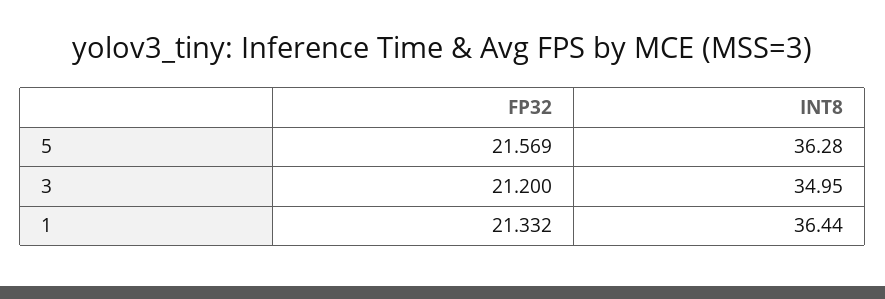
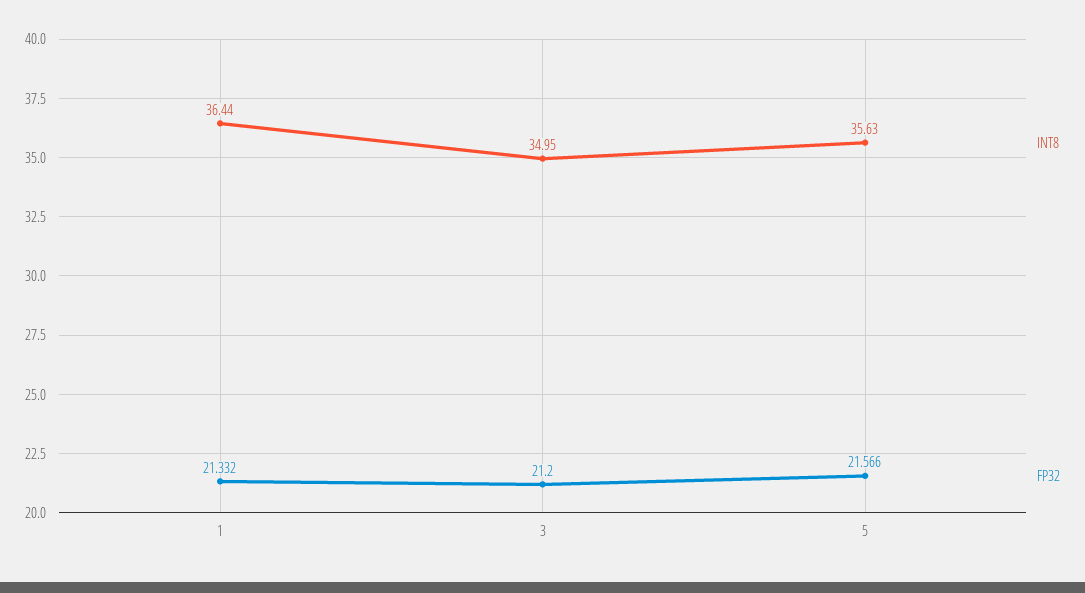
  {
    "FP32": {
-     "5": 21.569,
+     "5": 21.566,
      "3": 21.2,
      "1": 21.332
    },
    "INT8": {
-     "5": 36.28,
+     "5": 35.63,
      "3": 34.95,
      "1": 36.44
    }
  }

